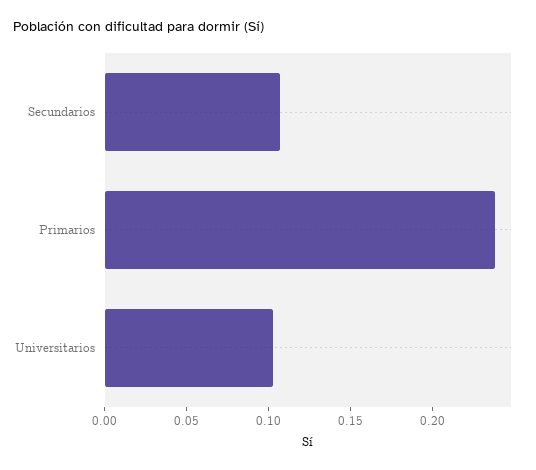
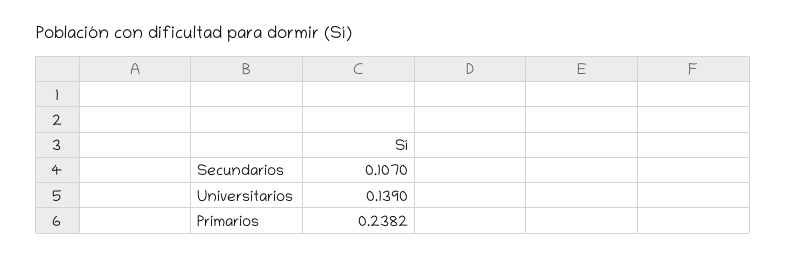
  {
    "Secundarios": 0.107,
    "Primarios": 0.2382,
-   "Universitarios": 0.1
+   "Universitarios": 0.139
  }

